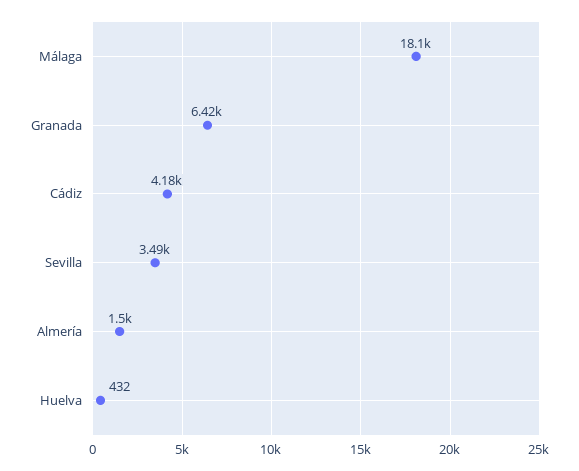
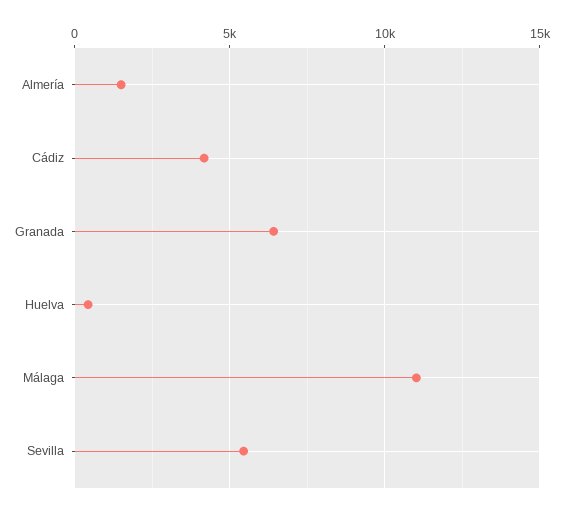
  {
-   "Málaga": 18100,
+   "Málaga": 11000,
    "Granada": 6420,
    "Cádiz": 4180,
-   "Sevilla": 3490,
+   "Sevilla": 5500,
    "Almería": 1500,
    "Huelva": 432
  }

